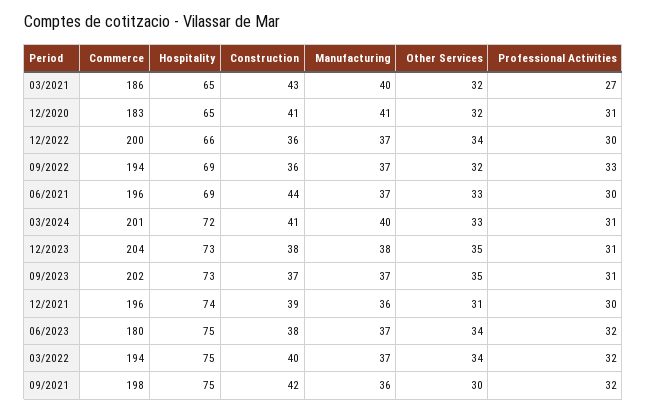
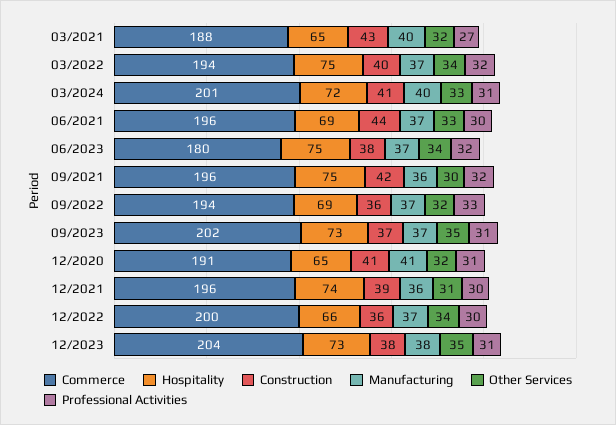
  {
    "Commerce": {
-     "03/2021": 186,
+     "03/2021": 188,
-     "12/2020": 183,
+     "12/2020": 191,
      "12/2022": 200,
      "09/2022": 194,
      "06/2021": 196,
      "03/2024": 201,
      "12/2023": 204,
      "09/2023": 202,
      "12/2021": 196,
      "06/2023": 180,
      "03/2022": 194,
-     "09/2021": 198
+     "09/2021": 196
    },
    "Hospitality": {
      "03/2021": 65,
      "12/2020": 65,
      "12/2022": 66,
      "09/2022": 69,
      "06/2021": 69,
      "03/2024": 72,
      "12/2023": 73,
      "09/2023": 73,
      "12/2021": 74,
      "06/2023": 75,
      "03/2022": 75,
      "09/2021": 75
    },
    "Construction": {
      "03/2021": 43,
      "12/2020": 41,
      "12/2022": 36,
      "09/2022": 36,
      "06/2021": 44,
      "03/2024": 41,
      "12/2023": 38,
      "09/2023": 37,
      "12/2021": 39,
      "06/2023": 38,
      "03/2022": 40,
      "09/2021": 42
    },
    "Manufacturing": {
      "03/2021": 40,
      "12/2020": 41,
      "12/2022": 37,
      "09/2022": 37,
      "06/2021": 37,
      "03/2024": 40,
      "12/2023": 38,
      "09/2023": 37,
      "12/2021": 36,
      "06/2023": 37,
      "03/2022": 37,
      "09/2021": 36
    },
    "Other Services": {
      "03/2021": 32,
      "12/2020": 32,
      "12/2022": 34,
      "09/2022": 32,
      "06/2021": 33,
      "03/2024": 33,
      "12/2023": 35,
      "09/2023": 35,
      "12/2021": 31,
      "06/2023": 34,
      "03/2022": 34,
      "09/2021": 30
    },
    "Professional Activities": {
      "03/2021": 27,
      "12/2020": 31,
      "12/2022": 30,
      "09/2022": 33,
      "06/2021": 30,
      "03/2024": 31,
      "12/2023": 31,
      "09/2023": 31,
      "12/2021": 30,
      "06/2023": 32,
      "03/2022": 32,
      "09/2021": 32
    }
  }

